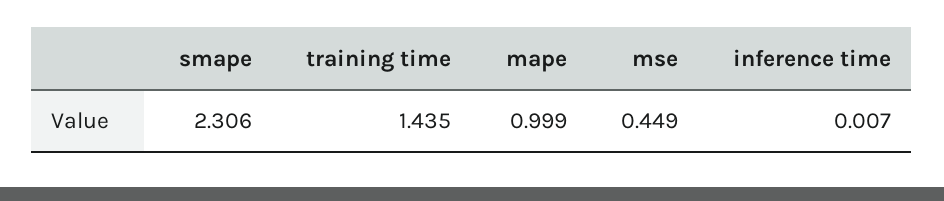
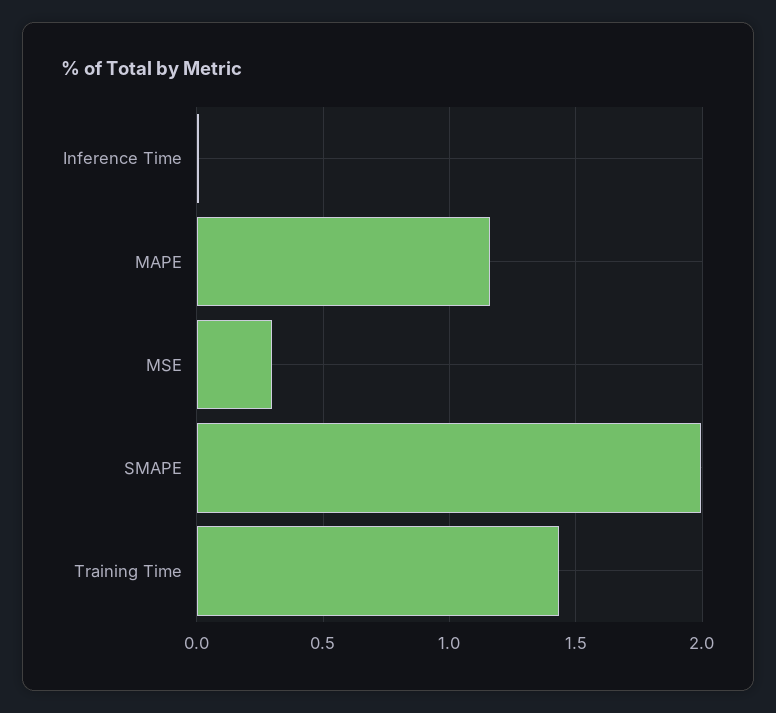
  {
-   "smape": 2.306,
+   "smape": 2,
    "training time": 1.435,
-   "mape": 0.999,
+   "mape": 1.15,
-   "mse": 0.449,
+   "mse": 0.3,
    "inference time": 0.007
  }

